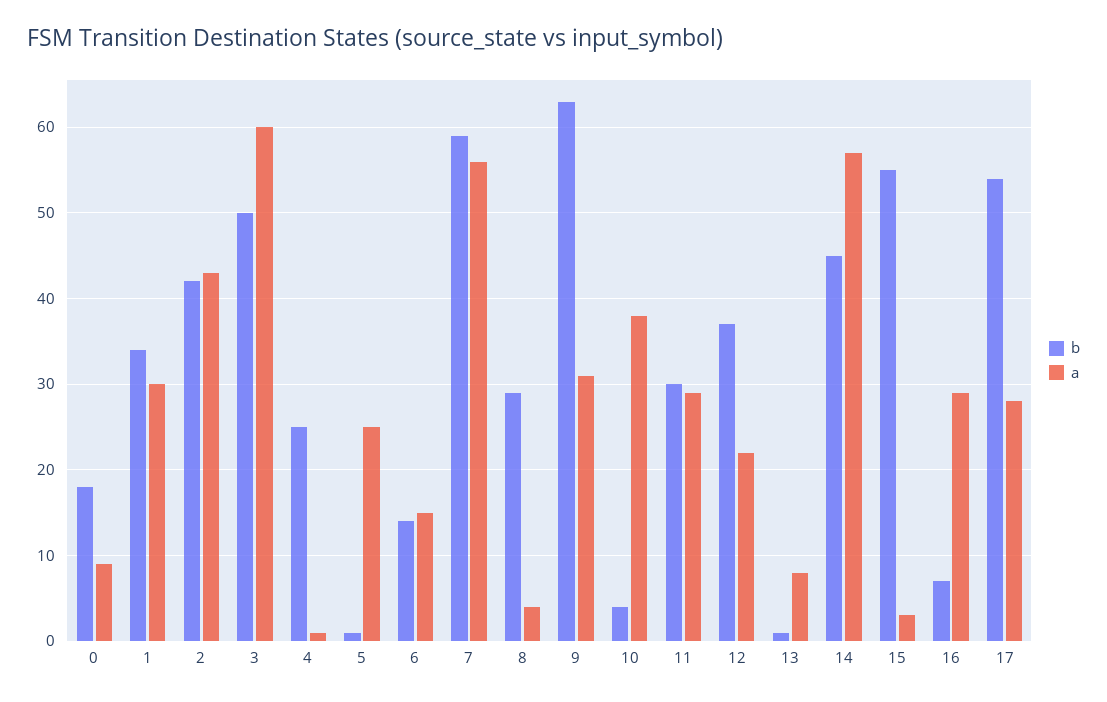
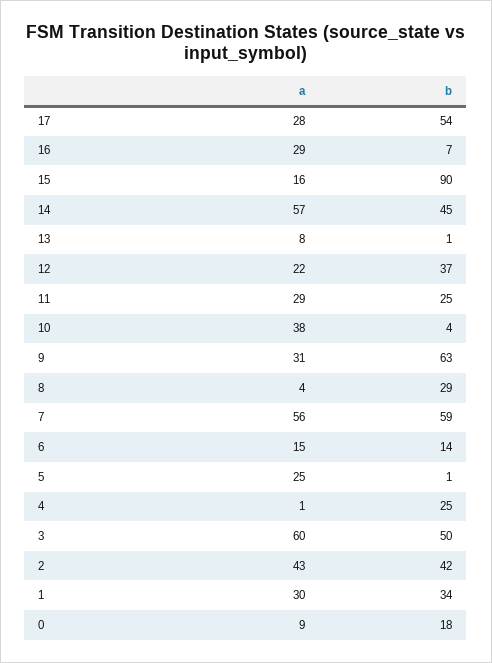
  {
    "b": {
      "0": 18,
      "1": 34,
      "2": 42,
      "3": 50,
      "4": 25,
      "5": 1,
      "6": 14,
      "7": 59,
      "8": 29,
      "9": 63,
      "10": 4,
-     "11": 30,
+     "11": 25,
      "12": 37,
      "13": 1,
      "14": 45,
-     "15": 55,
+     "15": 90,
      "16": 7,
      "17": 54
    },
    "a": {
      "0": 9,
      "1": 30,
      "2": 43,
      "3": 60,
      "4": 1,
      "5": 25,
      "6": 15,
      "7": 56,
      "8": 4,
      "9": 31,
      "10": 38,
      "11": 29,
      "12": 22,
      "13": 8,
      "14": 57,
-     "15": 3,
+     "15": 16,
      "16": 29,
      "17": 28
    }
  }

